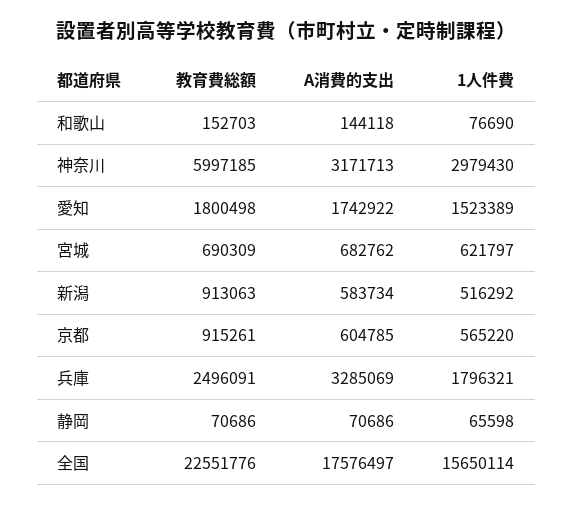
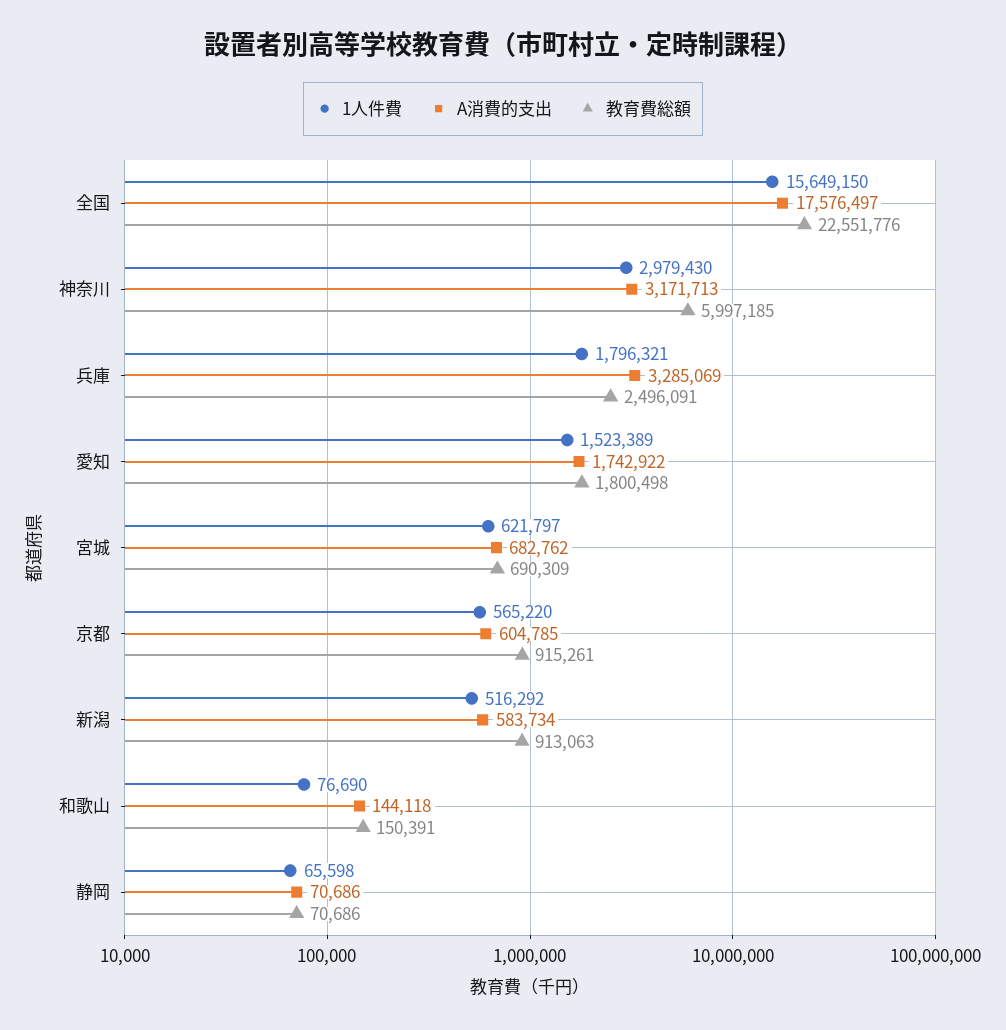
  {
    "教育費総額": {
-     "和歌山": 152703,
+     "和歌山": 150391,
      "神奈川": 5997185,
      "愛知": 1800498,
      "宮城": 690309,
      "新潟": 913063,
      "京都": 915261,
      "兵庫": 2496091,
      "静岡": 70686,
      "全国": 22551776
    },
    "A消費的支出": {
      "和歌山": 144118,
      "神奈川": 3171713,
      "愛知": 1742922,
      "宮城": 682762,
      "新潟": 583734,
      "京都": 604785,
      "兵庫": 3285069,
      "静岡": 70686,
      "全国": 17576497
    },
    "1人件費": {
      "和歌山": 76690,
      "神奈川": 2979430,
      "愛知": 1523389,
      "宮城": 621797,
      "新潟": 516292,
      "京都": 565220,
      "兵庫": 1796321,
      "静岡": 65598,
-     "全国": 15650114
+     "全国": 15649150
    }
  }

